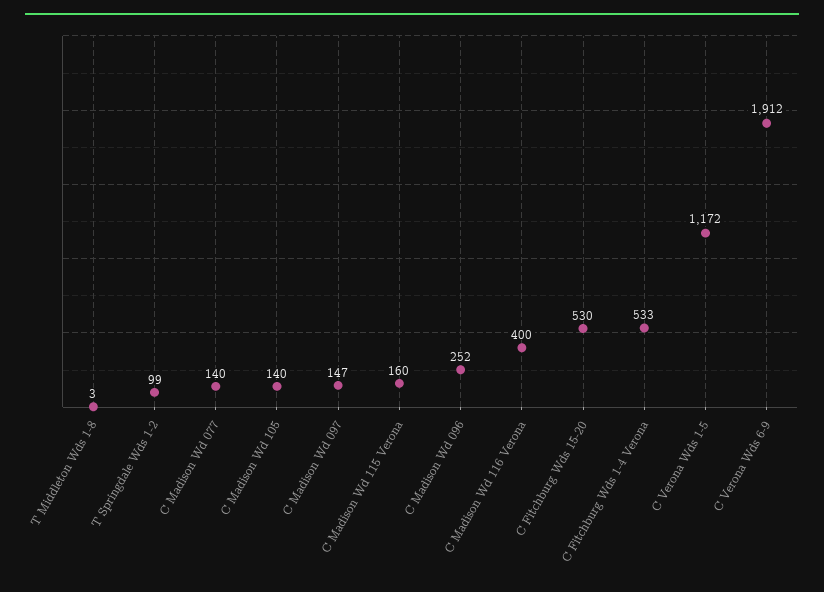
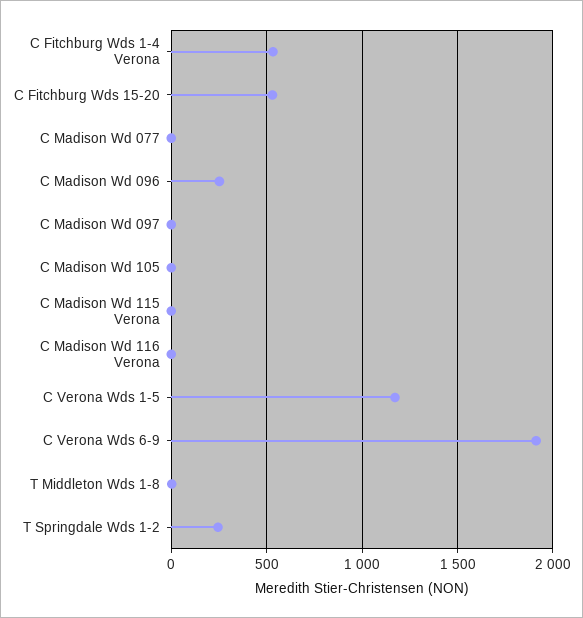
  {
    "T Middleton Wds 1-8": 3,
-   "T Springdale Wds 1-2": 99,
+   "T Springdale Wds 1-2": 250,
-   "C Madison Wd 077": 140,
+   "C Madison Wd 077": 0,
-   "C Madison Wd 105": 140,
+   "C Madison Wd 105": 0,
-   "C Madison Wd 097": 147,
+   "C Madison Wd 097": 0,
-   "C Madison Wd 115 Verona": 160,
+   "C Madison Wd 115 Verona": 0,
    "C Madison Wd 096": 252,
-   "C Madison Wd 116 Verona": 400,
+   "C Madison Wd 116 Verona": 0,
    "C Fitchburg Wds 15-20": 530,
    "C Fitchburg Wds 1-4 Verona": 533,
    "C Verona Wds 1-5": 1172,
    "C Verona Wds 6-9": 1912
  }

